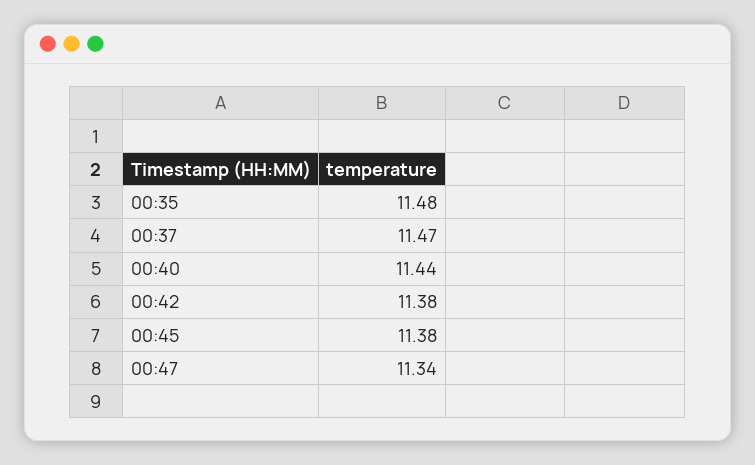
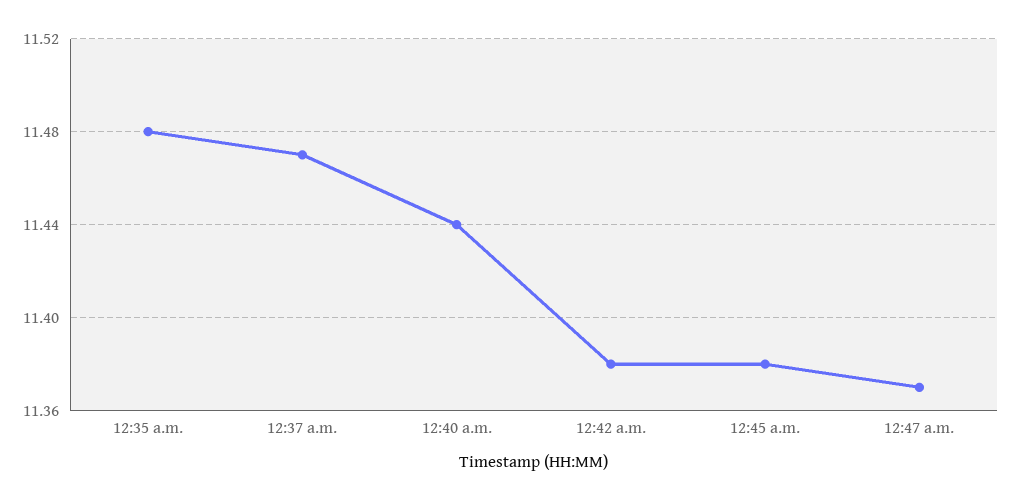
  {
    "00:35": 11.48,
    "00:37": 11.47,
    "00:40": 11.44,
    "00:42": 11.38,
    "00:45": 11.38,
-   "00:47": 11.34
+   "00:47": 11.37
  }

